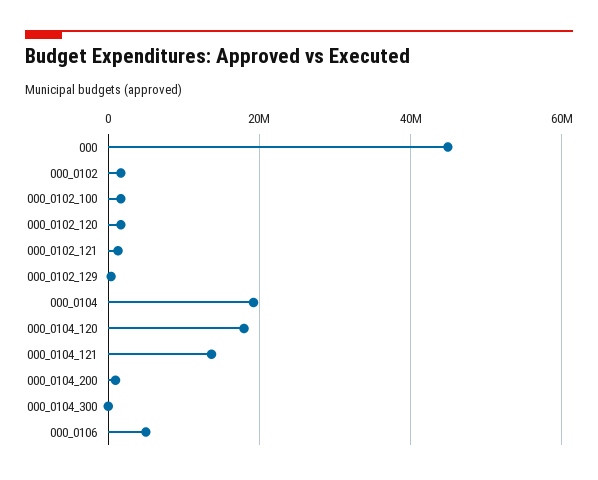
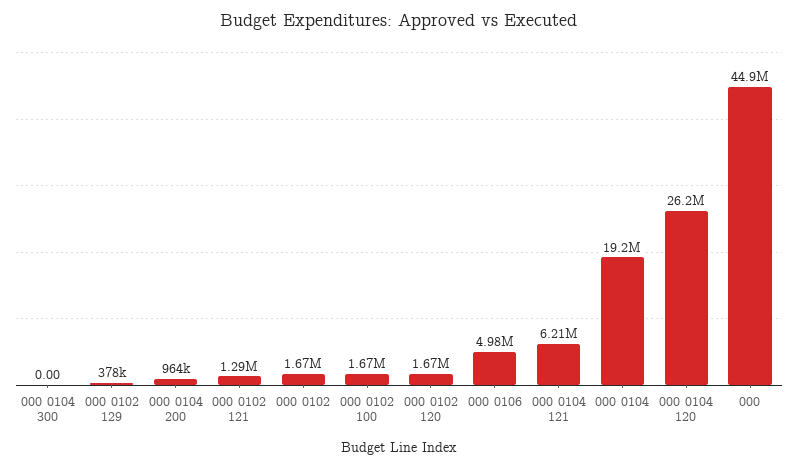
  {
    "000": 44900000,
    "000_0102": 1670000,
    "000_0102_100": 1670000,
    "000_0102_120": 1670000,
    "000_0102_121": 1290000,
    "000_0102_129": 378000,
    "000_0104": 19200000,
-   "000_0104_120": 18000000,
+   "000_0104_120": 26200000,
-   "000_0104_121": 14000000,
+   "000_0104_121": 6210000,
    "000_0104_200": 964000,
    "000_0104_300": 0,
    "000_0106": 4980000
  }

